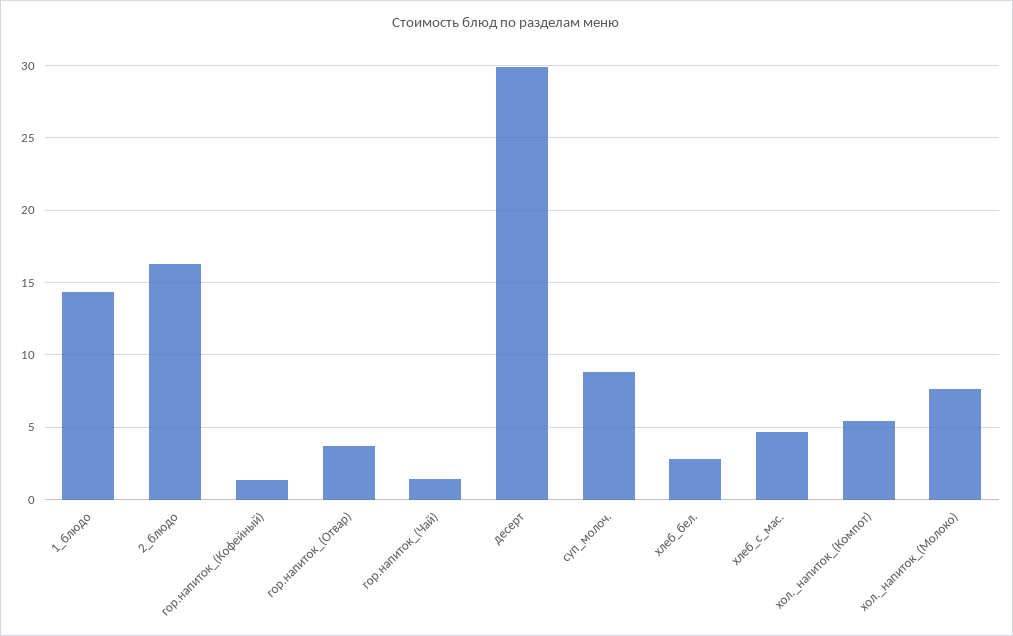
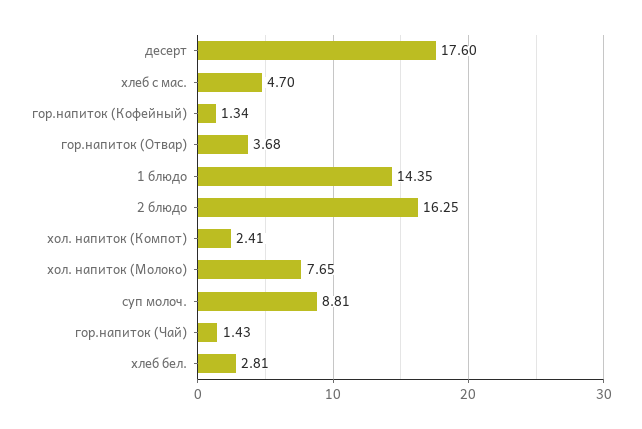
  {
    "1_блюдо": 14.35,
    "2_блюдо": 16.25,
    "гор.напиток_(Кофейный)": 1.34,
    "гор.напиток_(Отвар)": 3.68,
    "гор.напиток_(Чай)": 1.43,
-   "десерт": 30,
+   "десерт": 17.6,
    "суп_молоч.": 8.81,
    "хлеб_бел.": 2.81,
    "хлеб_с_мас.": 4.7,
-   "хол._напиток_(Компот)": 5.5,
+   "хол._напиток_(Компот)": 2.41,
    "хол._напиток_(Молоко)": 7.65
  }

